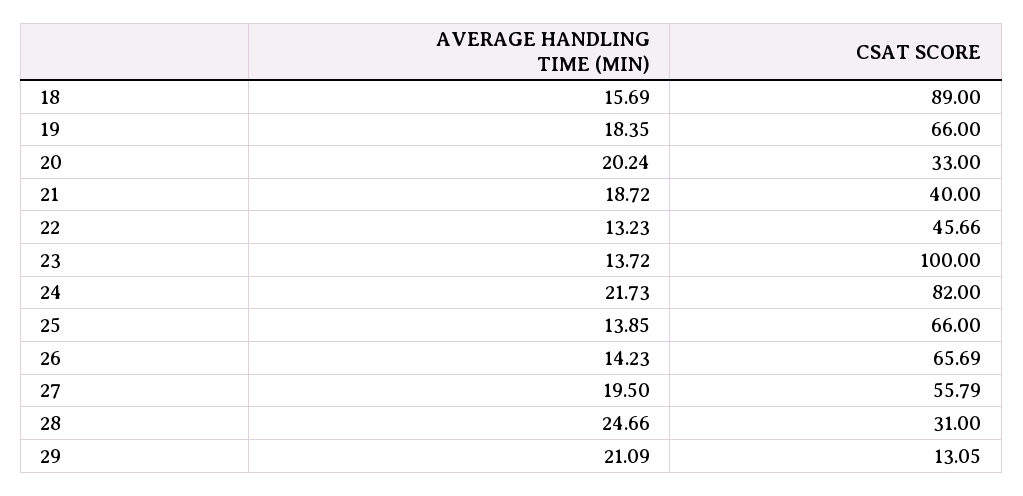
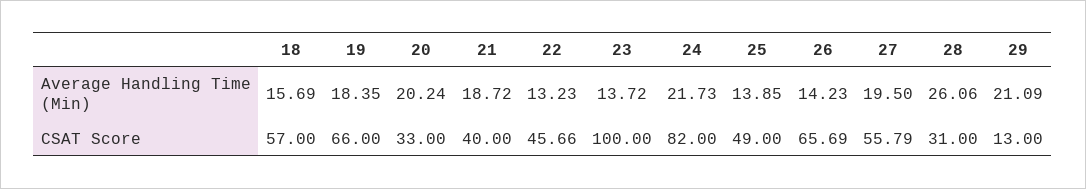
  {
    "AVERAGE HANDLING TIME (MIN)": {
      "18": 15.69,
      "19": 18.35,
      "20": 20.24,
      "21": 18.72,
      "22": 13.23,
      "23": 13.72,
      "24": 21.73,
      "25": 13.85,
      "26": 14.23,
      "27": 19.5,
-     "28": 24.66,
+     "28": 26.06,
      "29": 21.09
    },
    "CSAT SCORE": {
-     "18": 89,
+     "18": 57,
      "19": 66,
      "20": 33,
      "21": 40,
      "22": 45.66,
      "23": 100,
      "24": 82,
-     "25": 66,
+     "25": 49,
      "26": 65.69,
      "27": 55.79,
      "28": 31,
-     "29": 13.05
+     "29": 13
    }
  }

